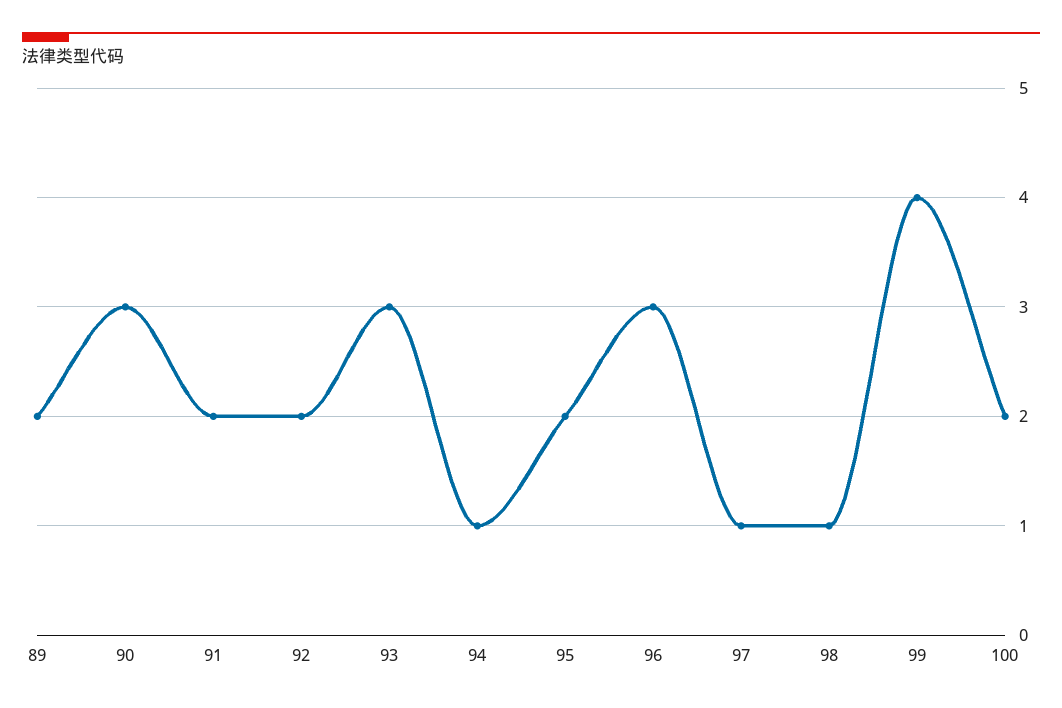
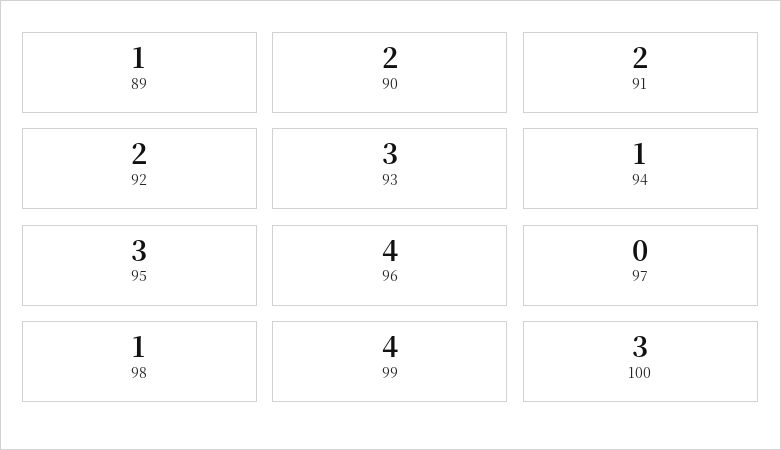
  {
-   "89": 2,
+   "89": 1,
-   "90": 3,
+   "90": 2,
    "91": 2,
    "92": 2,
    "93": 3,
    "94": 1,
-   "95": 2,
+   "95": 3,
-   "96": 3,
+   "96": 4,
-   "97": 1,
+   "97": 0,
    "98": 1,
    "99": 4,
-   "100": 2
+   "100": 3
  }

